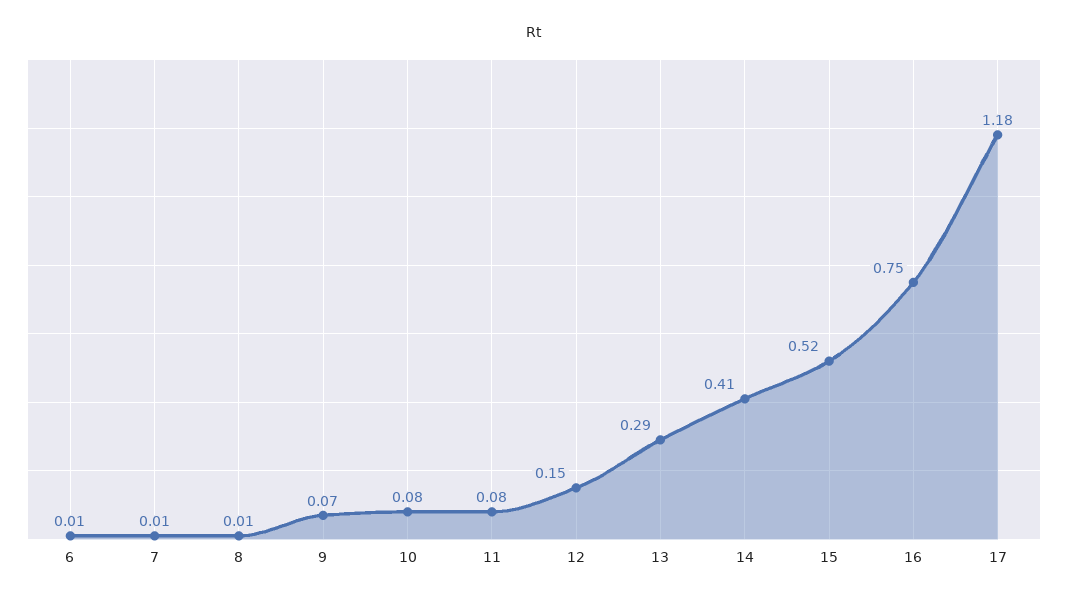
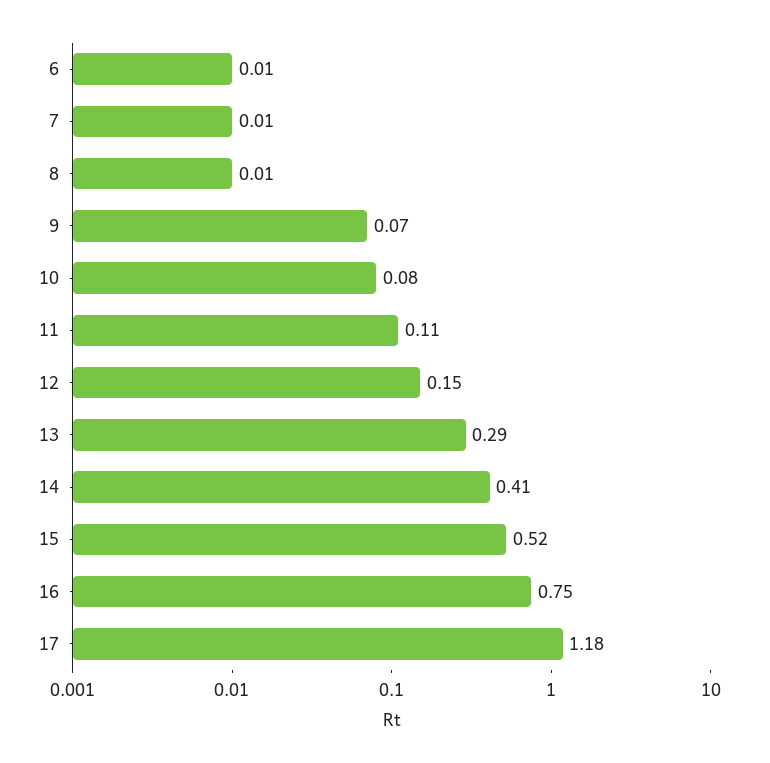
  {
    "6": 0.01,
    "7": 0.01,
    "8": 0.01,
    "9": 0.07,
    "10": 0.08,
-   "11": 0.08,
+   "11": 0.11,
    "12": 0.15,
    "13": 0.29,
    "14": 0.41,
    "15": 0.52,
    "16": 0.75,
    "17": 1.18
  }

